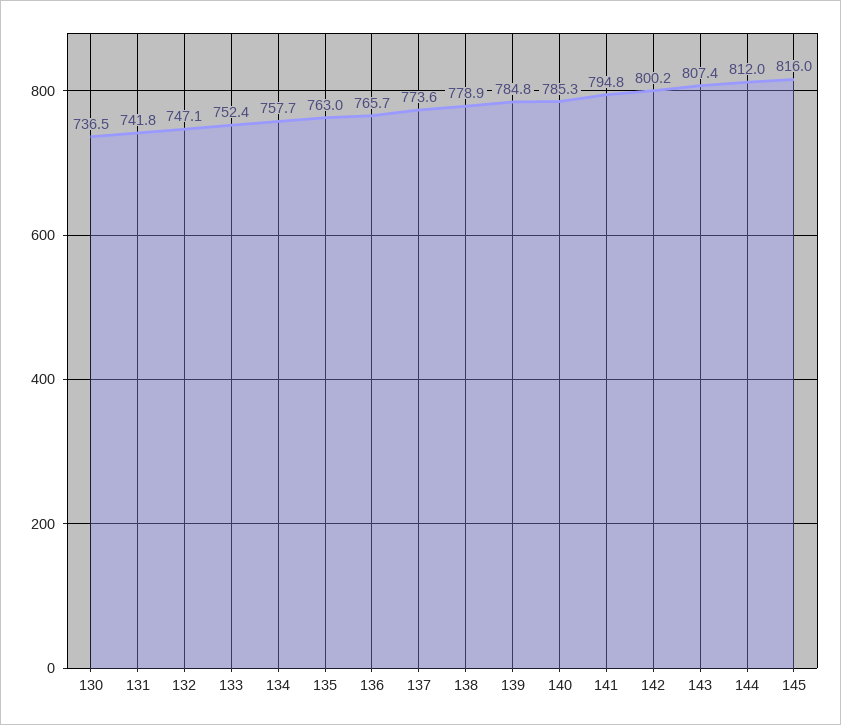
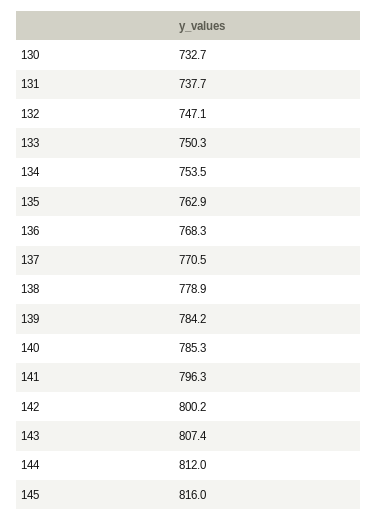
  {
-   "130": 736.5,
+   "130": 732.7,
-   "131": 741.8,
+   "131": 737.7,
    "132": 747.1,
-   "133": 752.4,
+   "133": 750.3,
-   "134": 757.7,
+   "134": 753.5,
-   "135": 763,
+   "135": 762.9,
-   "136": 765.7,
+   "136": 768.3,
-   "137": 773.6,
+   "137": 770.5,
    "138": 778.9,
-   "139": 784.8,
+   "139": 784.2,
    "140": 785.3,
-   "141": 794.8,
+   "141": 796.3,
    "142": 800.2,
    "143": 807.4,
    "144": 812,
    "145": 816
  }

